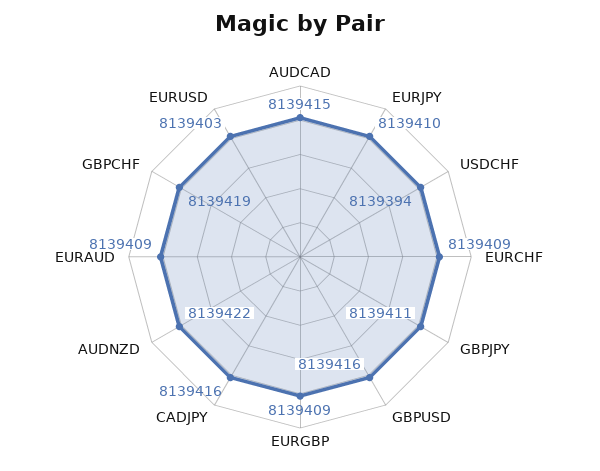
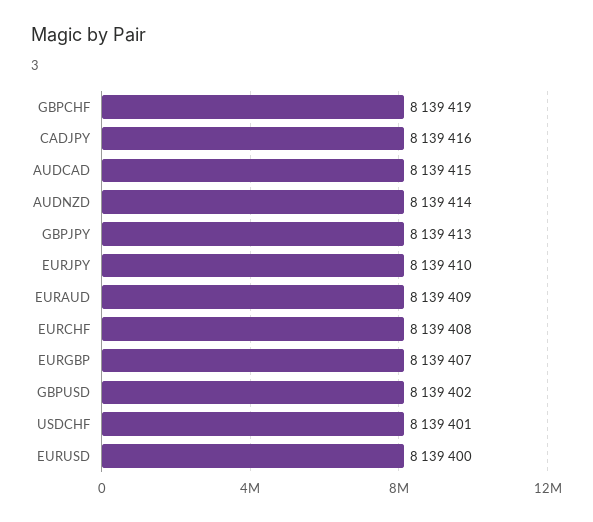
  {
    "AUDCAD": 8139415,
    "EURJPY": 8139410,
-   "USDCHF": 8139394,
+   "USDCHF": 8139401,
-   "EURCHF": 8139409,
+   "EURCHF": 8139408,
-   "GBPJPY": 8139411,
+   "GBPJPY": 8139413,
-   "GBPUSD": 8139416,
+   "GBPUSD": 8139402,
-   "EURGBP": 8139409,
+   "EURGBP": 8139407,
    "CADJPY": 8139416,
-   "AUDNZD": 8139422,
+   "AUDNZD": 8139414,
    "EURAUD": 8139409,
    "GBPCHF": 8139419,
-   "EURUSD": 8139403
+   "EURUSD": 8139400
  }

